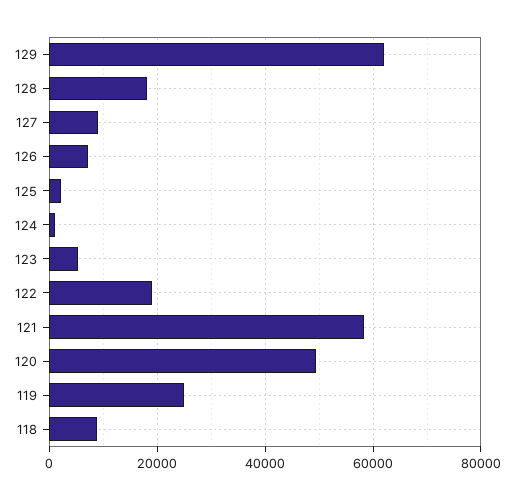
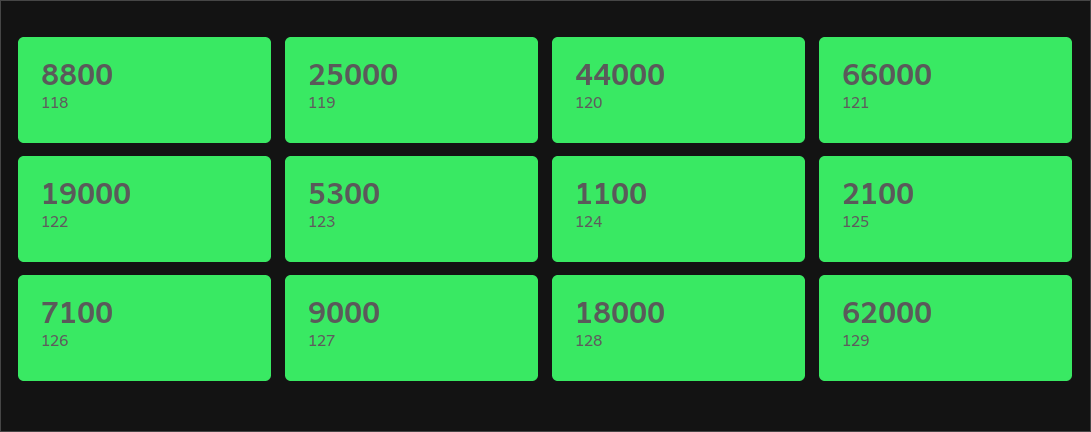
  {
    "129": 62000,
    "128": 18000,
    "127": 9000,
    "126": 7100,
    "125": 2100,
    "124": 1100,
    "123": 5300,
    "122": 19000,
-   "121": 58000,
+   "121": 66000,
-   "120": 50000,
+   "120": 44000,
    "119": 25000,
    "118": 8800
  }

